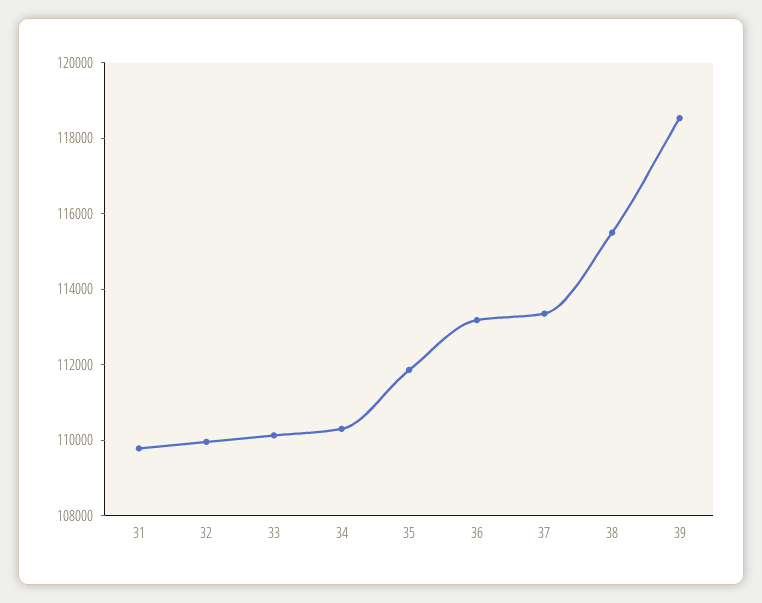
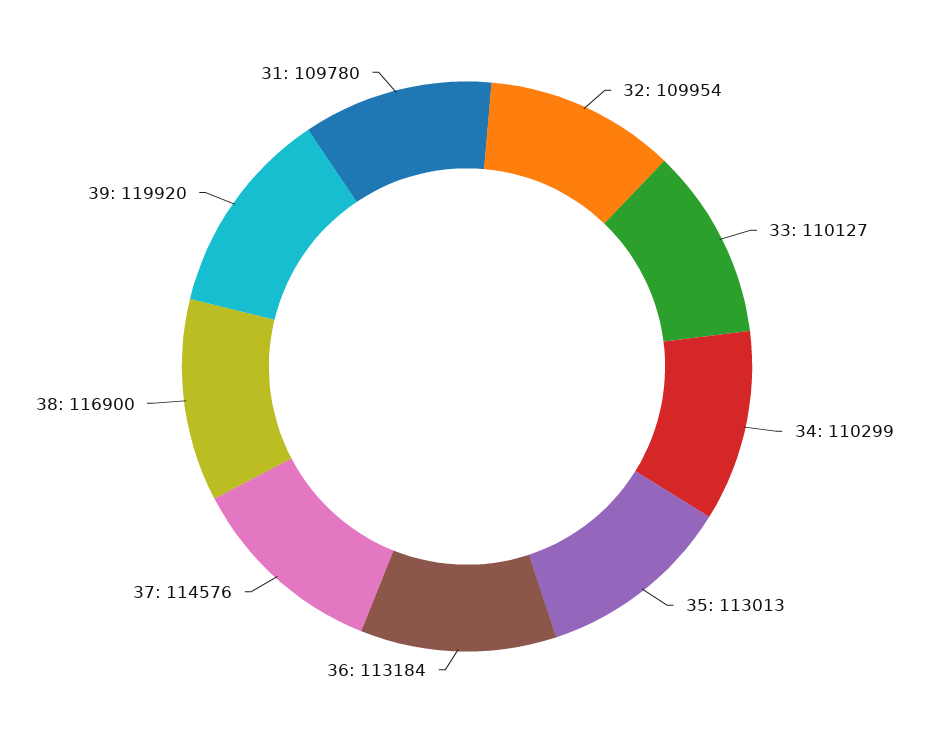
  {
    "31": 109780,
    "32": 109954,
    "33": 110127,
    "34": 110299,
-   "35": 112000,
+   "35": 113013,
    "36": 113184,
-   "37": 113500,
+   "37": 114576,
-   "38": 115500,
+   "38": 116900,
-   "39": 118500
+   "39": 119920
  }

